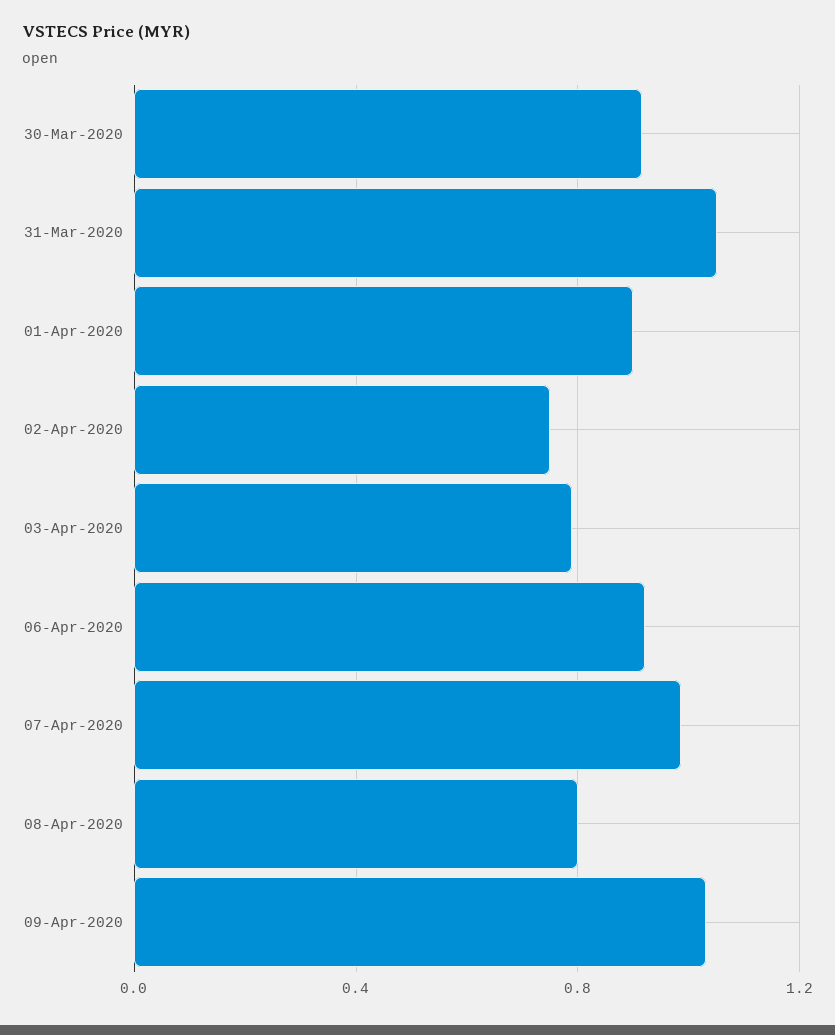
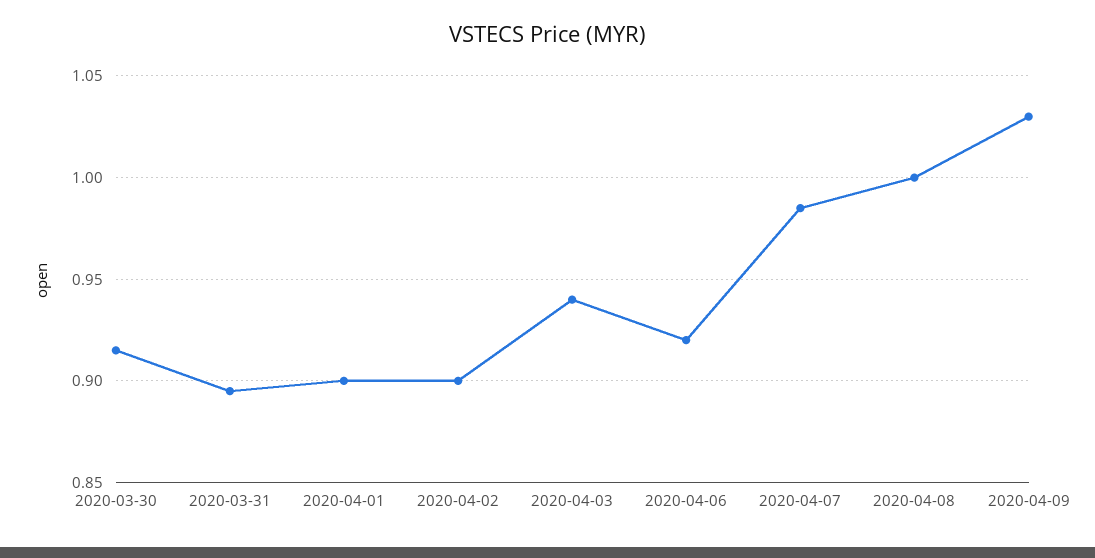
  {
    "30-Mar-2020": 0.915,
-   "31-Mar-2020": 1.05,
+   "31-Mar-2020": 0.895,
    "01-Apr-2020": 0.9,
-   "02-Apr-2020": 0.75,
+   "02-Apr-2020": 0.9,
-   "03-Apr-2020": 0.8,
+   "03-Apr-2020": 0.94,
    "06-Apr-2020": 0.92,
    "07-Apr-2020": 0.985,
-   "08-Apr-2020": 0.8,
+   "08-Apr-2020": 1,
    "09-Apr-2020": 1.03
  }

